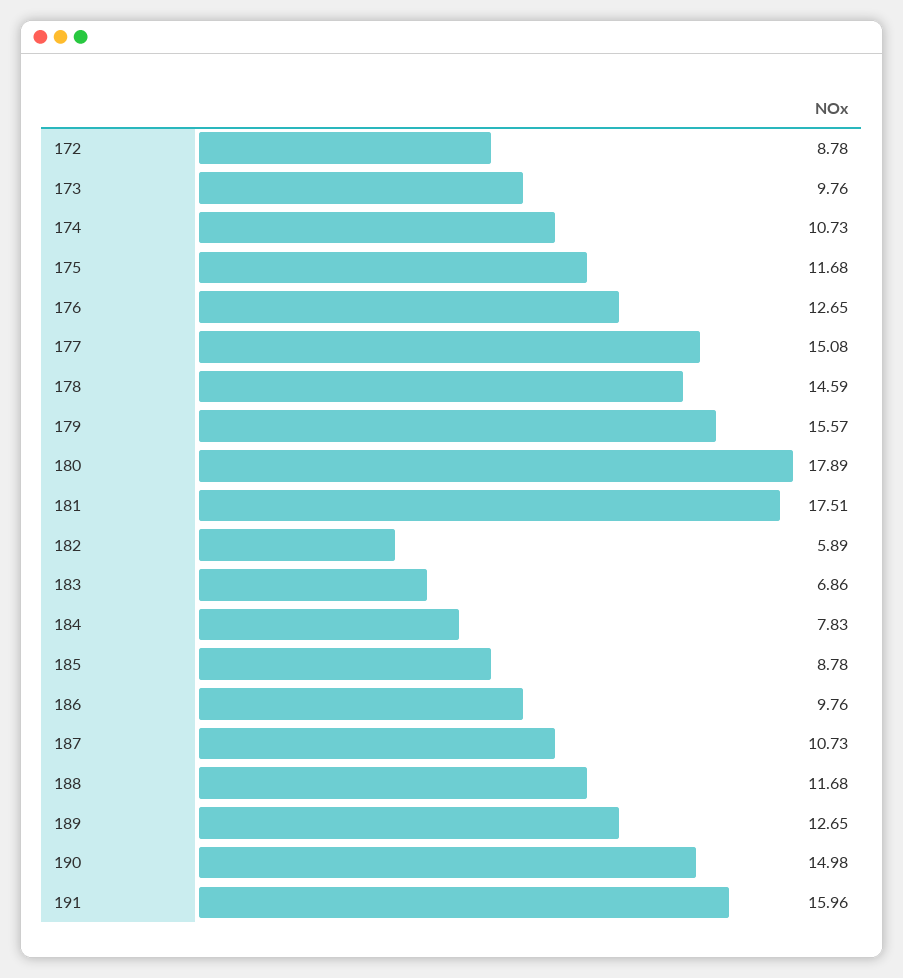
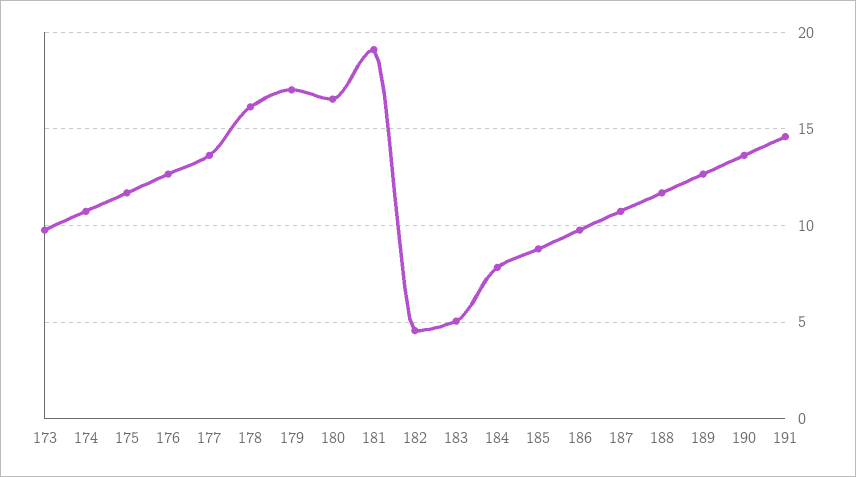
  {
-   "172": 8.78,
    "173": 9.76,
    "174": 10.73,
    "175": 11.68,
    "176": 12.65,
-   "177": 15.08,
+   "177": 13.5,
-   "178": 14.59,
+   "178": 16,
-   "179": 15.57,
+   "179": 17,
-   "180": 17.89,
+   "180": 16.5,
-   "181": 17.51,
+   "181": 19,
-   "182": 5.89,
+   "182": 4.5,
-   "183": 6.86,
+   "183": 5,
    "184": 7.83,
    "185": 8.78,
    "186": 9.76,
    "187": 10.73,
    "188": 11.68,
    "189": 12.65,
-   "190": 14.98,
+   "190": 13.5,
-   "191": 15.96
+   "191": 14.5
  }

